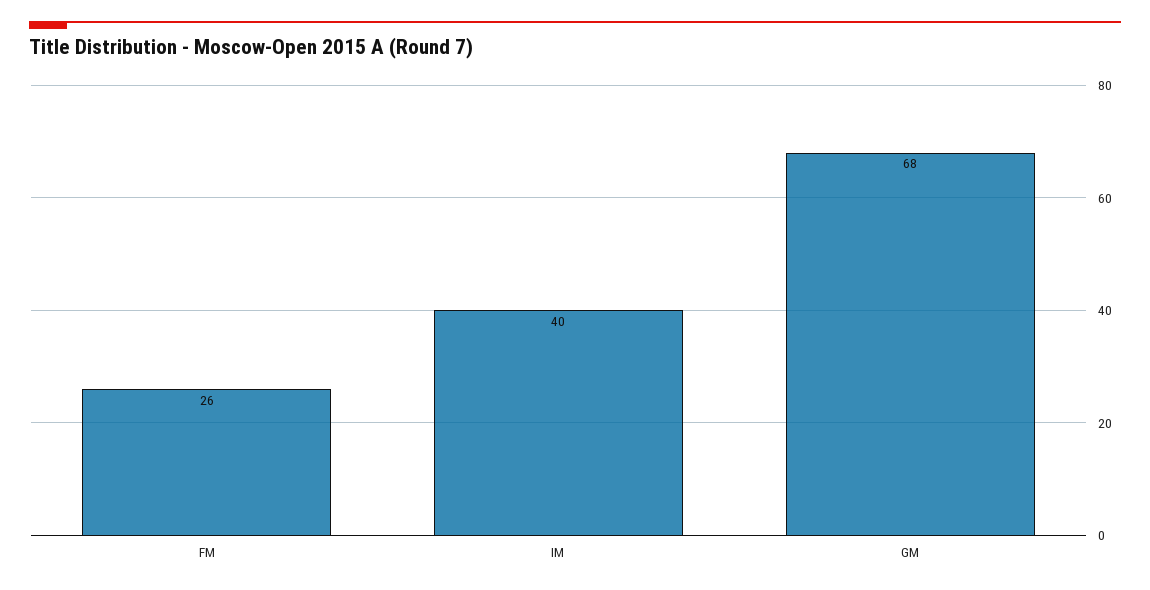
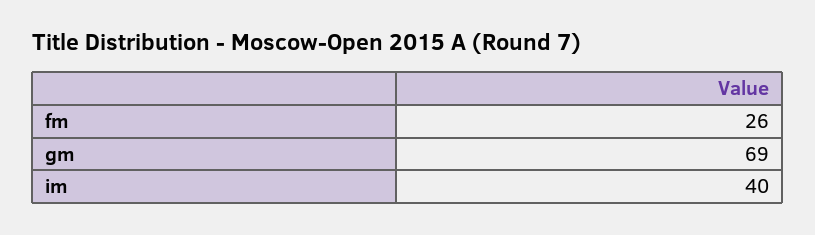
  {
    "FM": 26,
    "IM": 40,
-   "GM": 68
+   "GM": 69
  }

